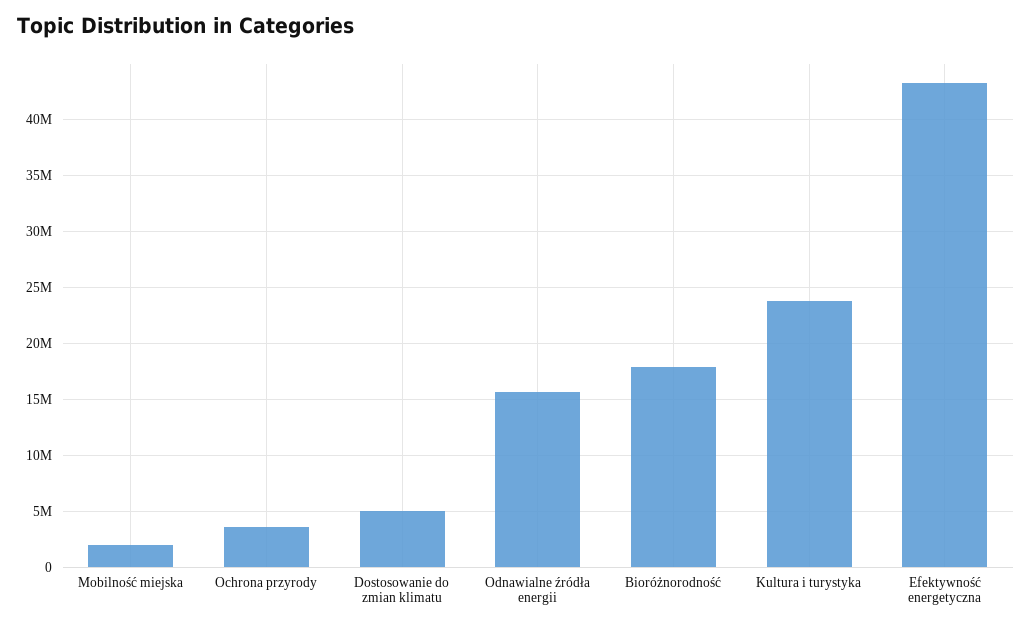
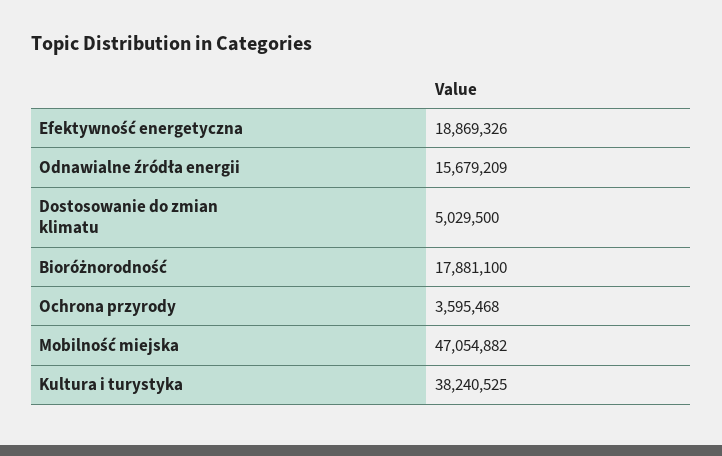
  {
-   "Mobilność miejska": 2000000,
+   "Mobilność miejska": 47054882,
    "Ochrona przyrody": 3595468,
    "Dostosowanie do zmian klimatu": 5029500,
    "Odnawialne źródła energii": 15679209,
    "Bioróżnorodność": 17881100,
-   "Kultura i turystyka": 24000000,
+   "Kultura i turystyka": 38240525,
-   "Efektywność energetyczna": 43000000
+   "Efektywność energetyczna": 18869326
  }

